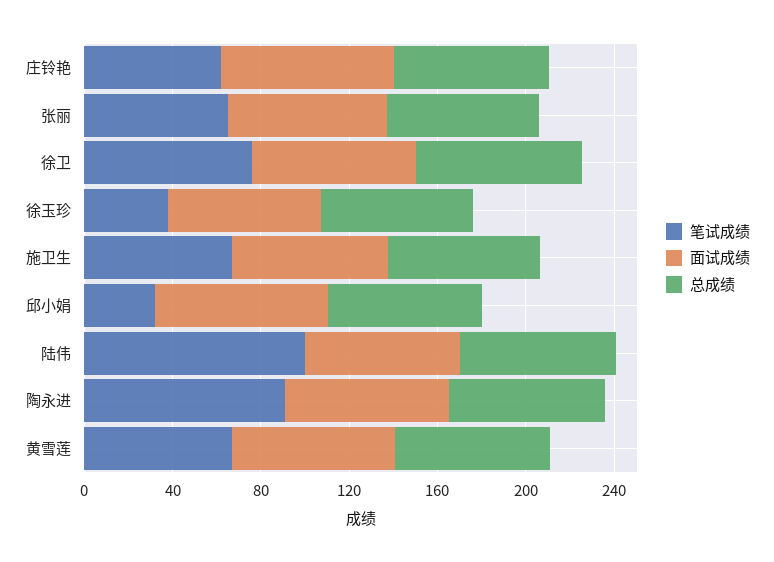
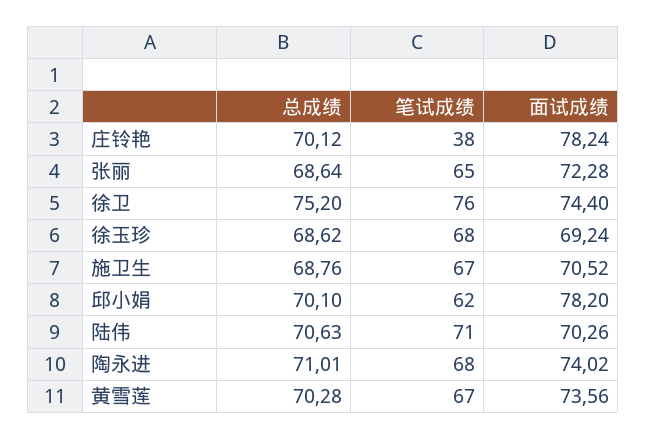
  {
    "笔试成绩": {
-     "庄铃艳": 60,
+     "庄铃艳": 38,
      "张丽": 65,
      "徐卫": 76,
-     "徐玉珍": 40,
+     "徐玉珍": 68,
      "施卫生": 67,
-     "邱小娟": 30,
+     "邱小娟": 62,
-     "陆伟": 100,
+     "陆伟": 71,
-     "陶永进": 90,
+     "陶永进": 68,
      "黄雪莲": 67
    },
    "面试成绩": {
      "庄铃艳": 78.24,
      "张丽": 72.28,
      "徐卫": 74.4,
      "徐玉珍": 69.24,
      "施卫生": 70.52,
      "邱小娟": 78.2,
      "陆伟": 70.26,
      "陶永进": 74.02,
      "黄雪莲": 73.56
    },
    "总成绩": {
      "庄铃艳": 70.12,
      "张丽": 68.64,
      "徐卫": 75.2,
      "徐玉珍": 68.62,
      "施卫生": 68.76,
      "邱小娟": 70.1,
      "陆伟": 70.63,
      "陶永进": 71.01,
      "黄雪莲": 70.28
    }
  }

